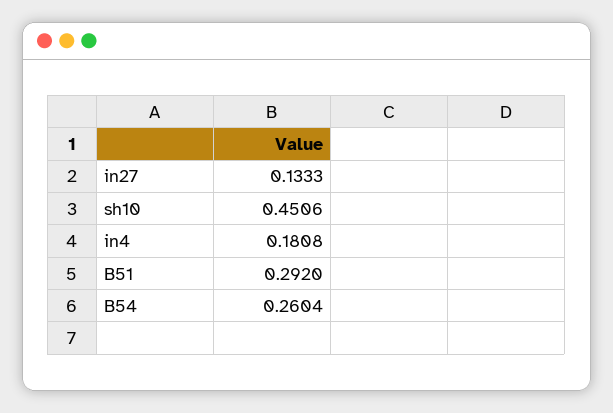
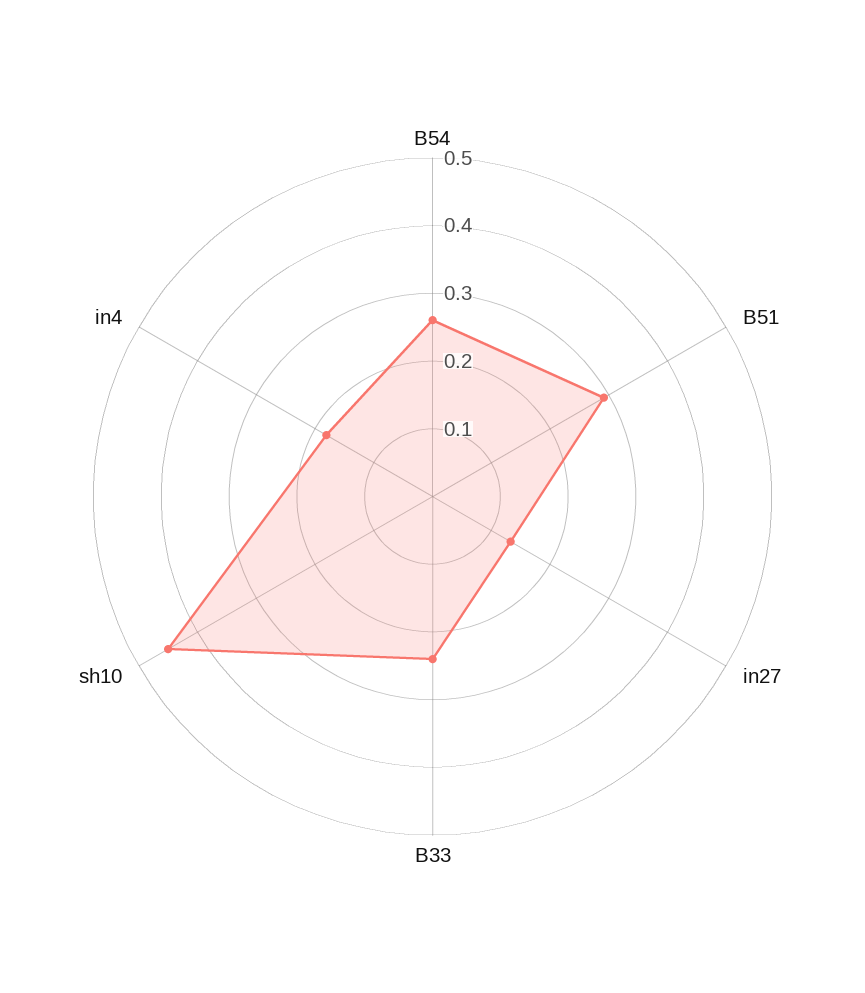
  {
    "in27": 0.1333,
    "sh10": 0.4506,
    "in4": 0.1808,
    "B51": 0.292,
-   "B54": 0.2604
+   "B54": 0.2604,
+   "B33": 0.24
  }

